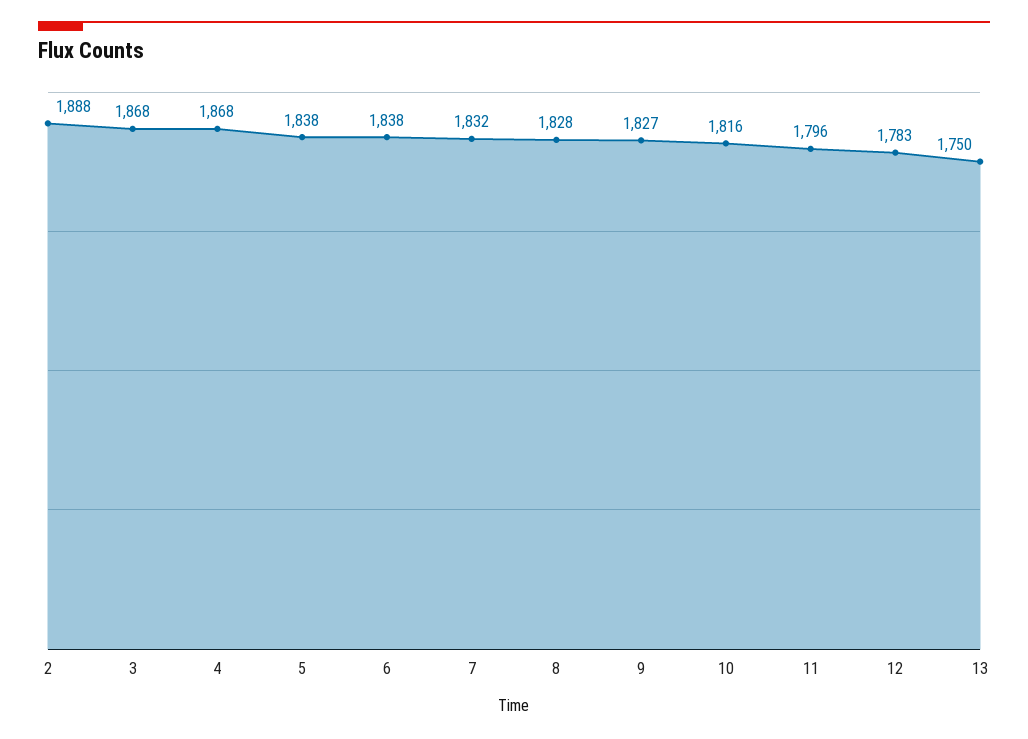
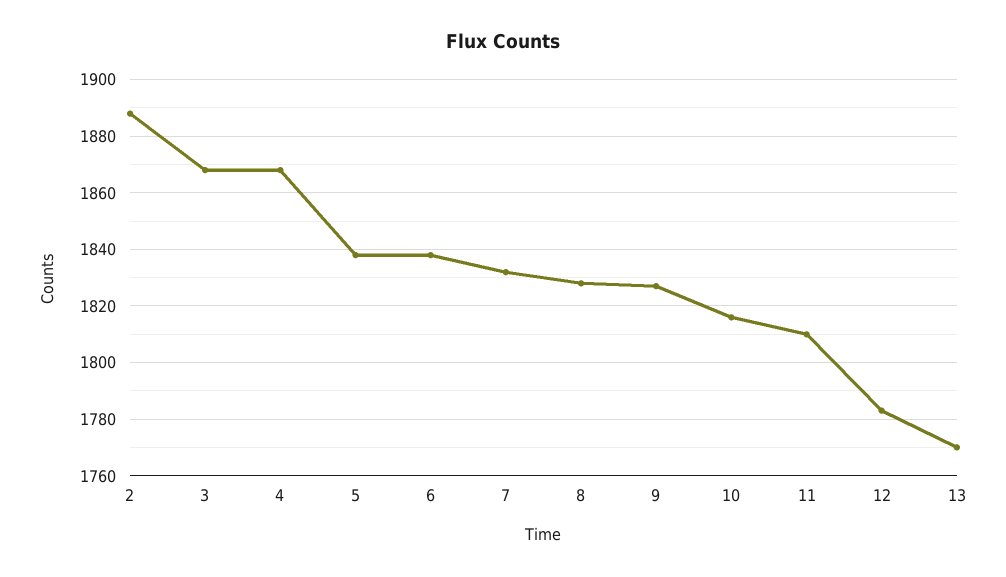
  {
    "2": 1888,
    "3": 1868,
    "4": 1868,
    "5": 1838,
    "6": 1838,
    "7": 1832,
    "8": 1828,
    "9": 1827,
    "10": 1816,
-   "11": 1796,
+   "11": 1810,
    "12": 1783,
-   "13": 1750
+   "13": 1770
  }

